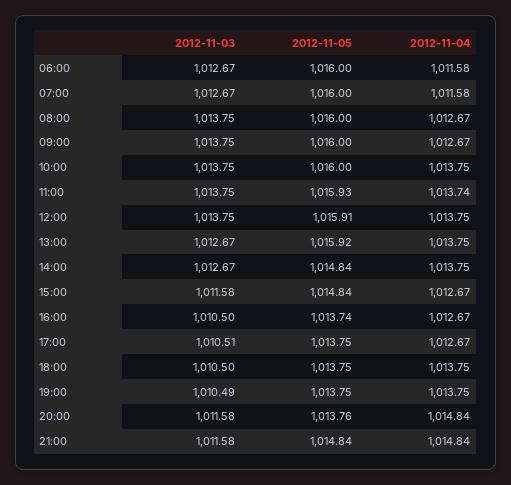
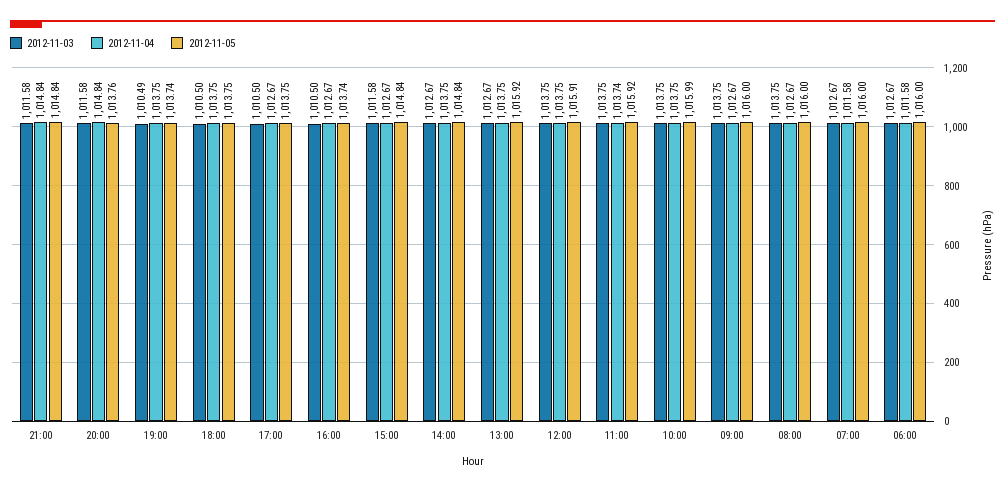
  {
    "2012-11-03": {
      "06:00": 1012.67,
      "07:00": 1012.67,
      "08:00": 1013.75,
      "09:00": 1013.75,
      "10:00": 1013.75,
      "11:00": 1013.75,
      "12:00": 1013.75,
      "13:00": 1012.67,
      "14:00": 1012.67,
      "15:00": 1011.58,
      "16:00": 1010.5,
-     "17:00": 1010.51,
+     "17:00": 1010.5,
      "18:00": 1010.5,
      "19:00": 1010.49,
      "20:00": 1011.58,
      "21:00": 1011.58
    },
    "2012-11-05": {
      "06:00": 1016,
      "07:00": 1016,
      "08:00": 1016,
      "09:00": 1016,
-     "10:00": 1016,
+     "10:00": 1015.99,
-     "11:00": 1015.93,
+     "11:00": 1015.92,
      "12:00": 1015.91,
      "13:00": 1015.92,
      "14:00": 1014.84,
      "15:00": 1014.84,
      "16:00": 1013.74,
      "17:00": 1013.75,
      "18:00": 1013.75,
-     "19:00": 1013.75,
+     "19:00": 1013.74,
      "20:00": 1013.76,
      "21:00": 1014.84
    },
    "2012-11-04": {
      "06:00": 1011.58,
      "07:00": 1011.58,
      "08:00": 1012.67,
      "09:00": 1012.67,
      "10:00": 1013.75,
      "11:00": 1013.74,
      "12:00": 1013.75,
      "13:00": 1013.75,
      "14:00": 1013.75,
      "15:00": 1012.67,
      "16:00": 1012.67,
      "17:00": 1012.67,
      "18:00": 1013.75,
      "19:00": 1013.75,
      "20:00": 1014.84,
      "21:00": 1014.84
    }
  }

